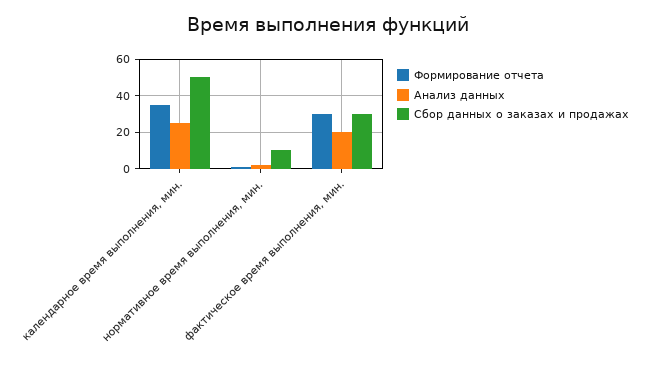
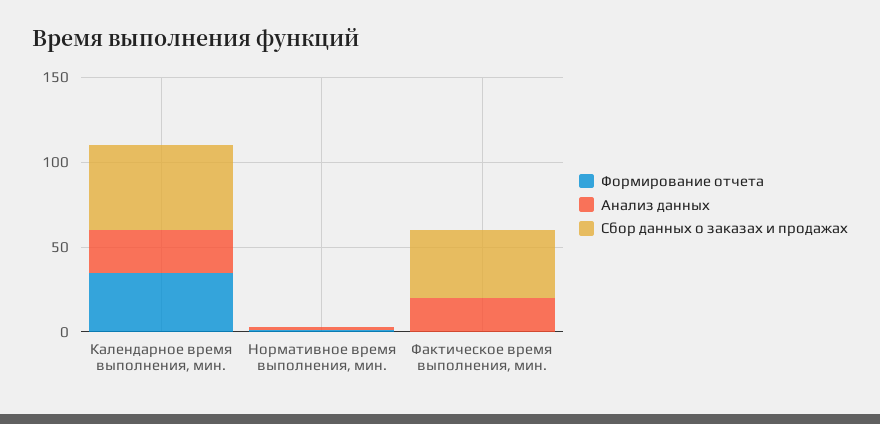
  {
    "Формирование отчета": {
      "календарное время выполнения, мин.": 35,
      "нормативное время выполнения, мин.": 0,
-     "фактическое время выполнения, мин.": 30
+     "фактическое время выполнения, мин.": 0
    },
    "Анализ данных": {
      "календарное время выполнения, мин.": 25,
      "нормативное время выполнения, мин.": 0,
      "фактическое время выполнения, мин.": 20
    },
    "Сбор данных о заказах и продажах": {
      "календарное время выполнения, мин.": 50,
-     "нормативное время выполнения, мин.": 10,
+     "нормативное время выполнения, мин.": 0,
-     "фактическое время выполнения, мин.": 30
+     "фактическое время выполнения, мин.": 40
    }
  }

